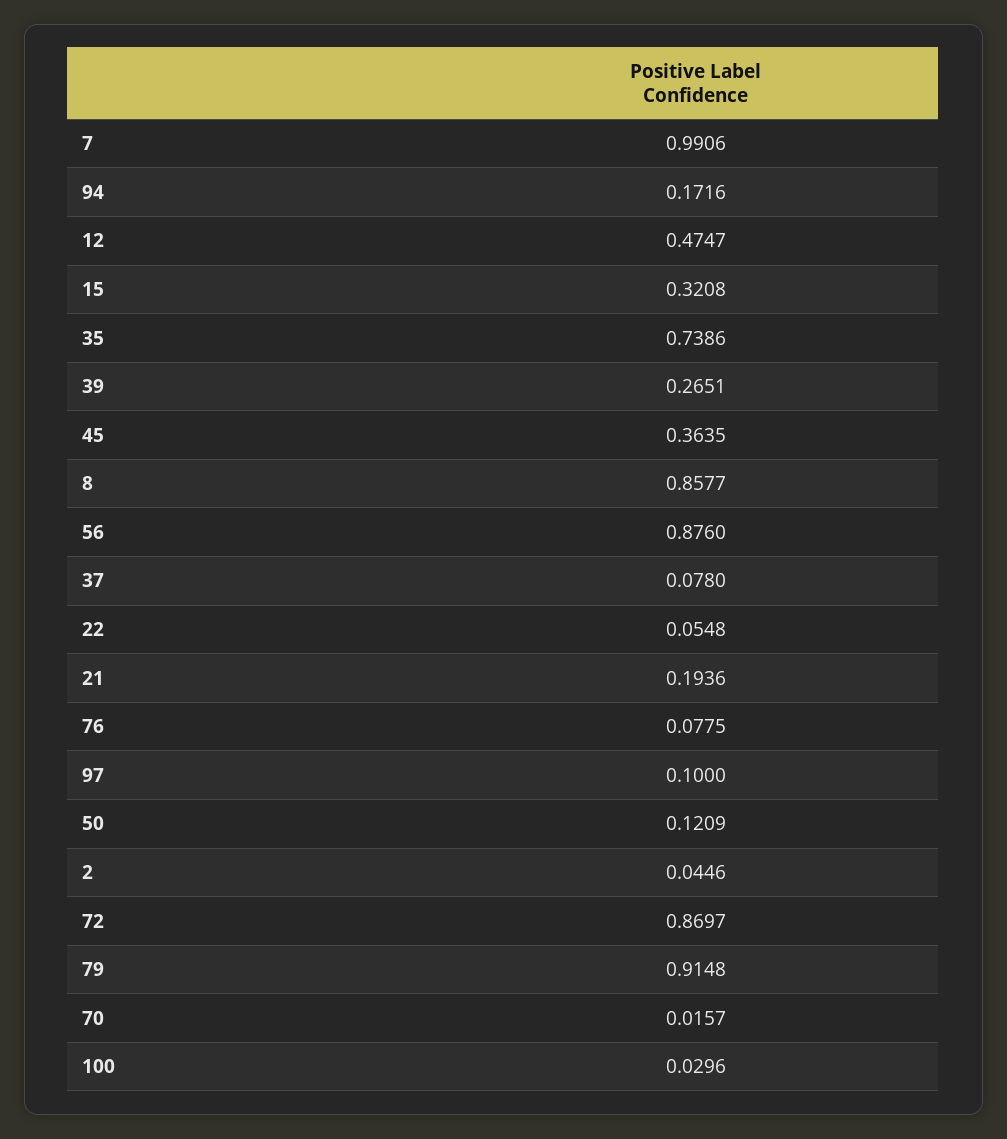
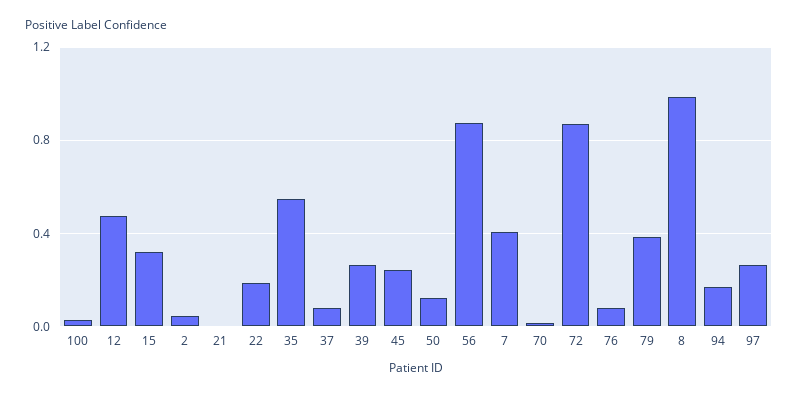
  {
-   "7": 0.9906,
+   "7": 0.4,
    "94": 0.1716,
    "12": 0.4747,
    "15": 0.3208,
-   "35": 0.7386,
+   "35": 0.55,
    "39": 0.2651,
-   "45": 0.3635,
+   "45": 0.25,
-   "8": 0.8577,
+   "8": 1,
    "56": 0.876,
    "37": 0.078,
-   "22": 0.0548,
+   "22": 0.2,
-   "21": 0.1936,
+   "21": 0,
    "76": 0.0775,
-   "97": 0.1,
+   "97": 0.25,
    "50": 0.1209,
    "2": 0.0446,
    "72": 0.8697,
-   "79": 0.9148,
+   "79": 0.4,
    "70": 0.0157,
    "100": 0.0296
  }

